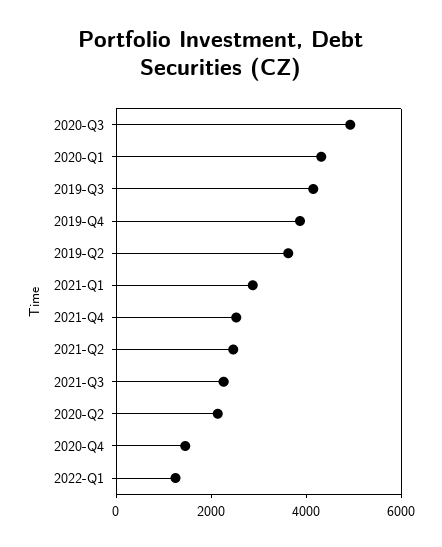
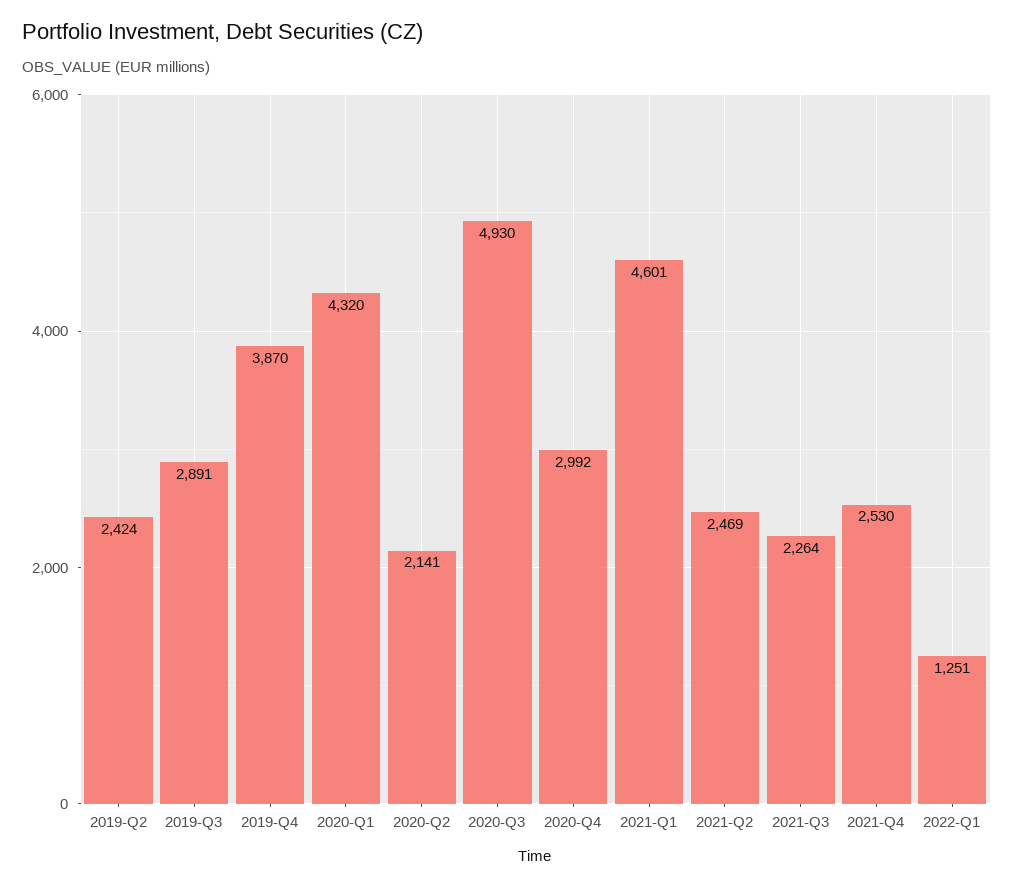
  {
    "2020-Q3": 4930,
    "2020-Q1": 4320,
-   "2019-Q3": 4000,
+   "2019-Q3": 2891,
    "2019-Q4": 3870,
-   "2019-Q2": 3500,
+   "2019-Q2": 2424,
-   "2021-Q1": 3000,
+   "2021-Q1": 4601,
    "2021-Q4": 2530,
    "2021-Q2": 2469,
    "2021-Q3": 2264,
    "2020-Q2": 2141,
-   "2020-Q4": 1500,
+   "2020-Q4": 2992,
    "2022-Q1": 1251
  }

